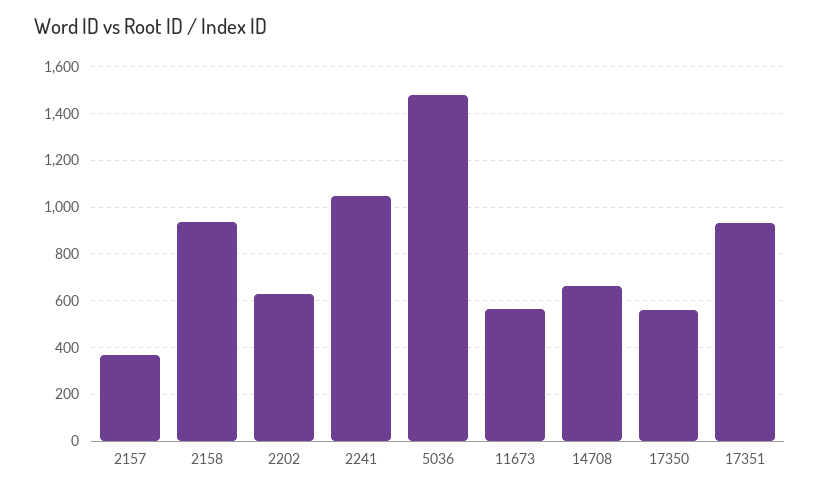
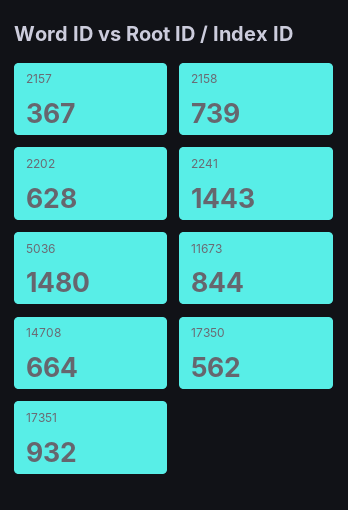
  {
    "2157": 367,
-   "2158": 950,
+   "2158": 739,
    "2202": 628,
-   "2241": 1050,
+   "2241": 1443,
    "5036": 1480,
-   "11673": 550,
+   "11673": 844,
    "14708": 664,
    "17350": 562,
    "17351": 932
  }

